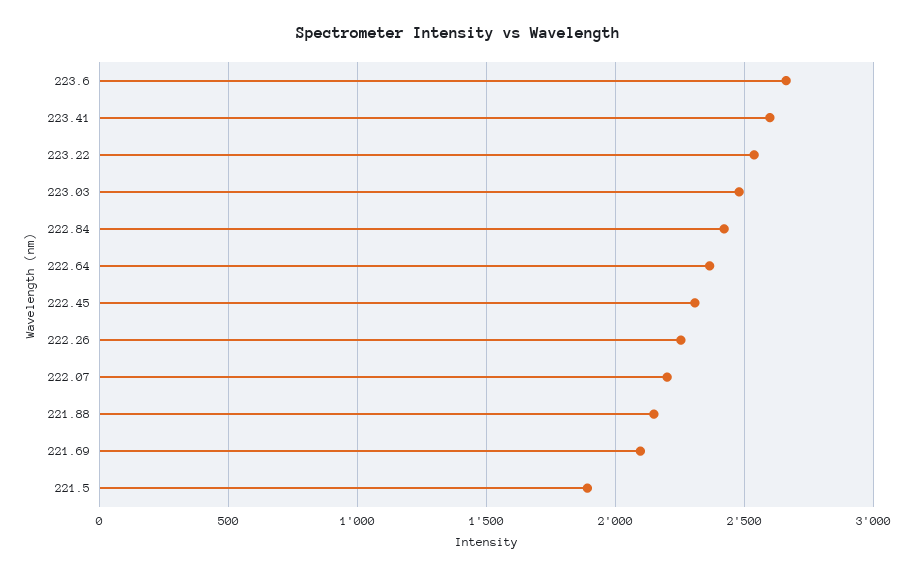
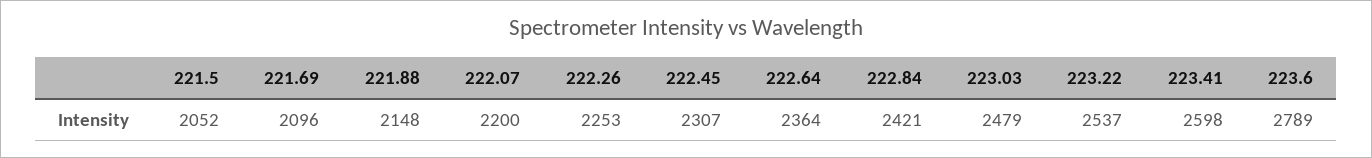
  {
-   "223.6": 2650,
+   "223.6": 2789,
    "223.41": 2598,
    "223.22": 2537,
    "223.03": 2479,
    "222.84": 2421,
    "222.64": 2364,
    "222.45": 2307,
    "222.26": 2253,
    "222.07": 2200,
    "221.88": 2148,
    "221.69": 2096,
-   "221.5": 1900
+   "221.5": 2052
  }

